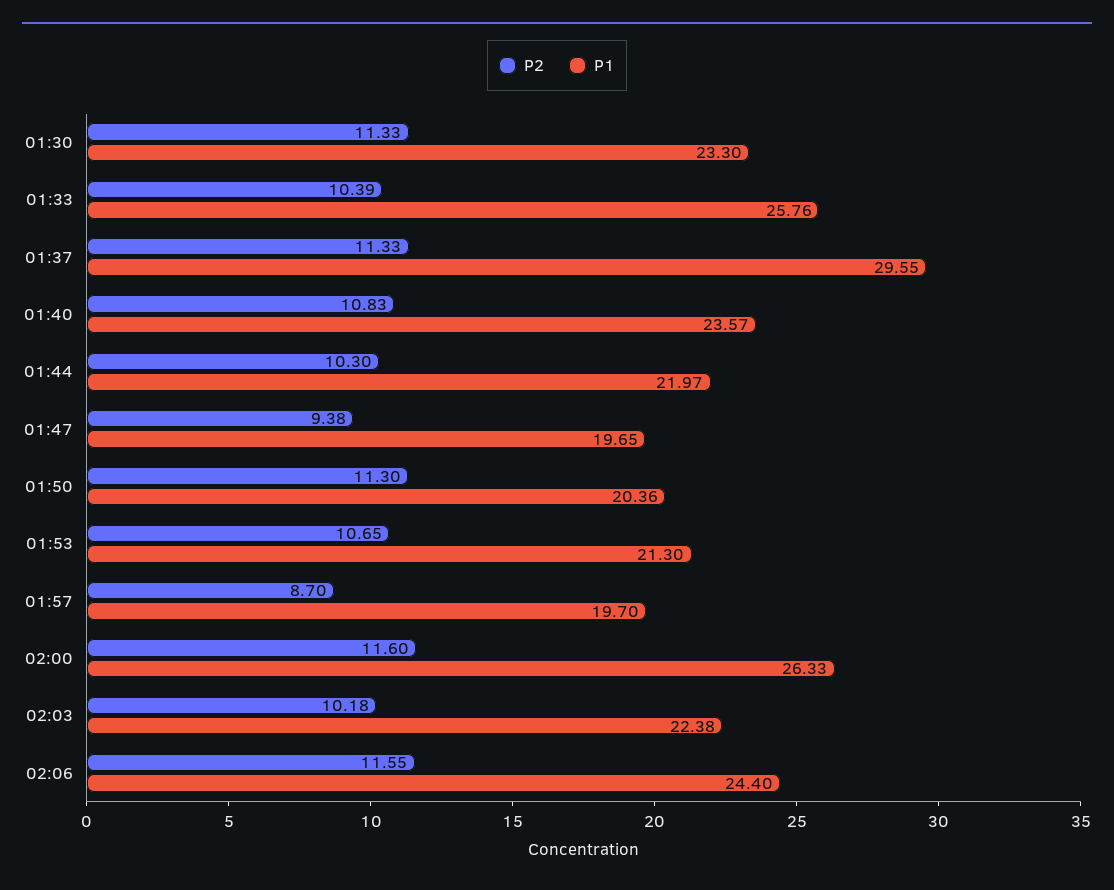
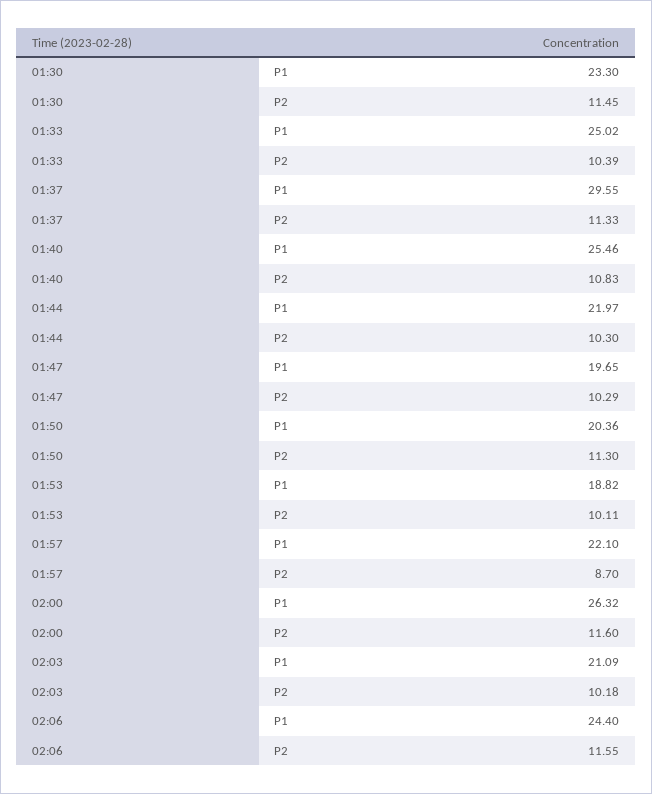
  {
    "P2": {
-     "01:30": 11.33,
+     "01:30": 11.45,
      "01:33": 10.39,
      "01:37": 11.33,
      "01:40": 10.83,
      "01:44": 10.3,
-     "01:47": 9.38,
+     "01:47": 10.29,
      "01:50": 11.3,
-     "01:53": 10.65,
+     "01:53": 10.11,
      "01:57": 8.7,
      "02:00": 11.6,
      "02:03": 10.18,
      "02:06": 11.55
    },
    "P1": {
      "01:30": 23.3,
-     "01:33": 25.76,
+     "01:33": 25.02,
      "01:37": 29.55,
-     "01:40": 23.57,
+     "01:40": 25.46,
      "01:44": 21.97,
      "01:47": 19.65,
      "01:50": 20.36,
-     "01:53": 21.3,
+     "01:53": 18.82,
-     "01:57": 19.7,
+     "01:57": 22.1,
-     "02:00": 26.33,
+     "02:00": 26.32,
-     "02:03": 22.38,
+     "02:03": 21.09,
      "02:06": 24.4
    }
  }

